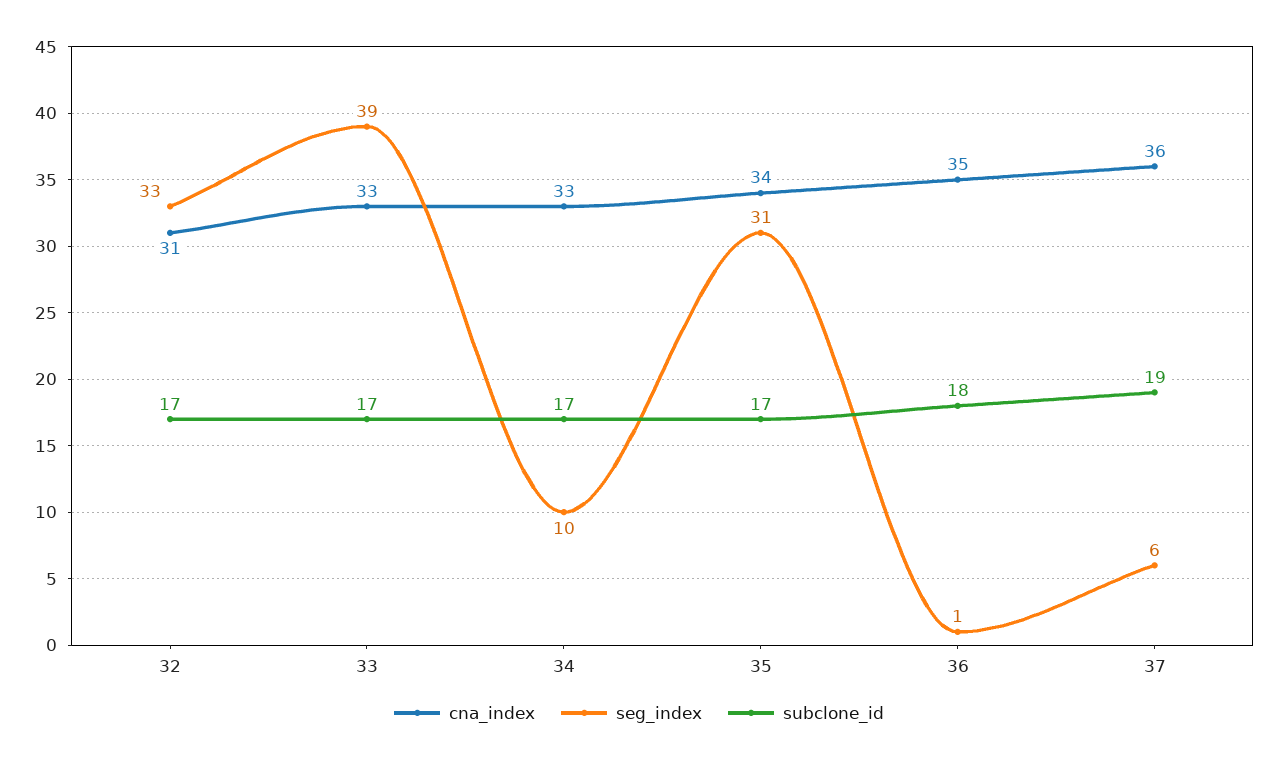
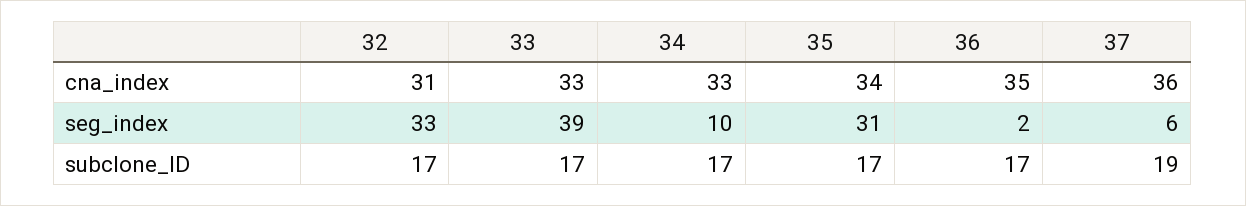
  {
    "cna_index": {
      "32": 31,
      "33": 33,
      "34": 33,
      "35": 34,
      "36": 35,
      "37": 36
    },
    "seg_index": {
      "32": 33,
      "33": 39,
      "34": 10,
      "35": 31,
-     "36": 1,
+     "36": 2,
      "37": 6
    },
    "subclone_id": {
      "32": 17,
      "33": 17,
      "34": 17,
      "35": 17,
-     "36": 18,
+     "36": 17,
      "37": 19
    }
  }

